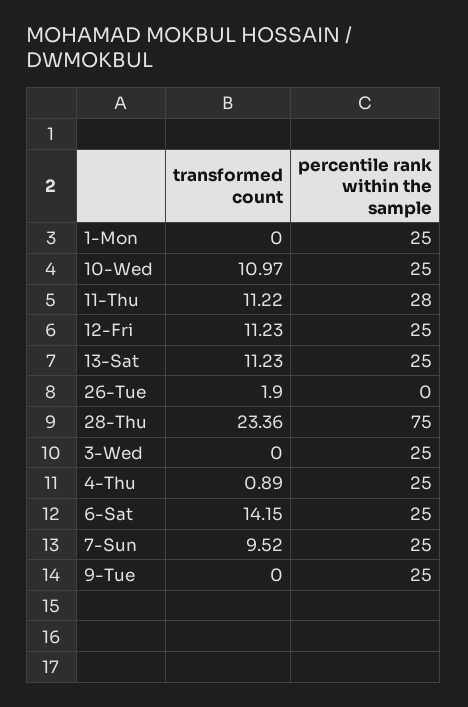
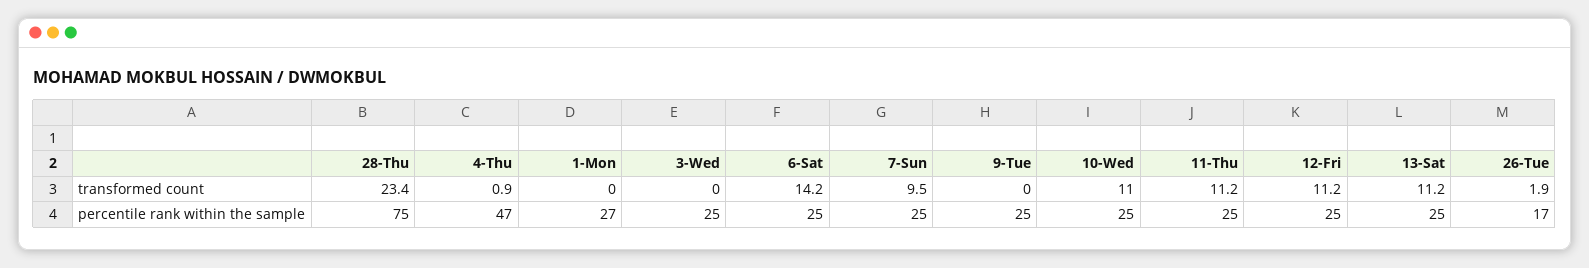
  {
    "transformed count": {
      "1-Mon": 0,
      "10-Wed": 10.97,
      "11-Thu": 11.22,
      "12-Fri": 11.23,
      "13-Sat": 11.23,
      "26-Tue": 1.9,
      "28-Thu": 23.36,
      "3-Wed": 0,
      "4-Thu": 0.89,
      "6-Sat": 14.15,
      "7-Sun": 9.52,
      "9-Tue": 0
    },
    "percentile rank within the sample": {
-     "1-Mon": 25,
+     "1-Mon": 27,
      "10-Wed": 25,
-     "11-Thu": 28,
+     "11-Thu": 25,
      "12-Fri": 25,
      "13-Sat": 25,
-     "26-Tue": 0,
+     "26-Tue": 17,
      "28-Thu": 75,
      "3-Wed": 25,
-     "4-Thu": 25,
+     "4-Thu": 47,
      "6-Sat": 25,
      "7-Sun": 25,
      "9-Tue": 25
    }
  }

